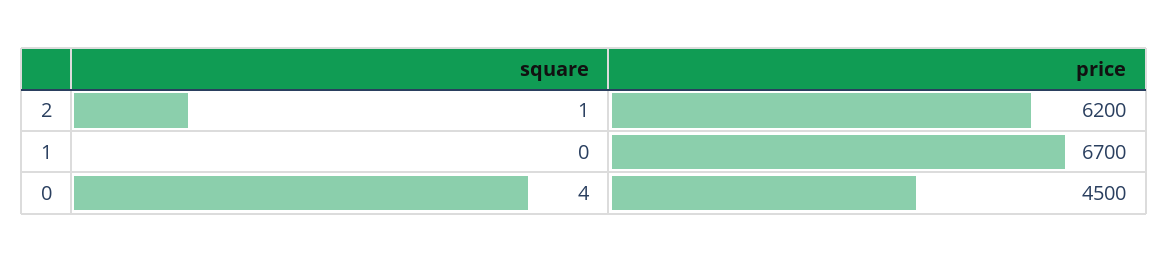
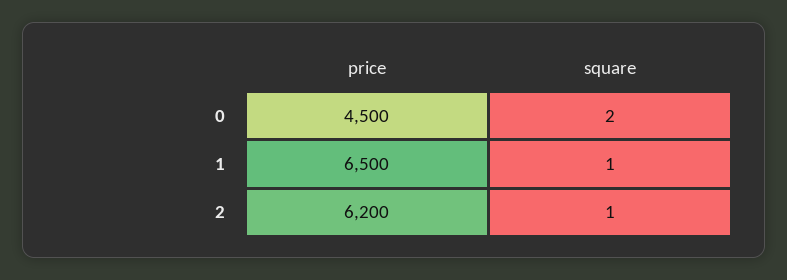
  {
    "square": {
      "2": 1,
-     "1": 0,
+     "1": 1,
-     "0": 4
+     "0": 2
    },
    "price": {
      "2": 6200,
-     "1": 6700,
+     "1": 6500,
      "0": 4500
    }
  }

